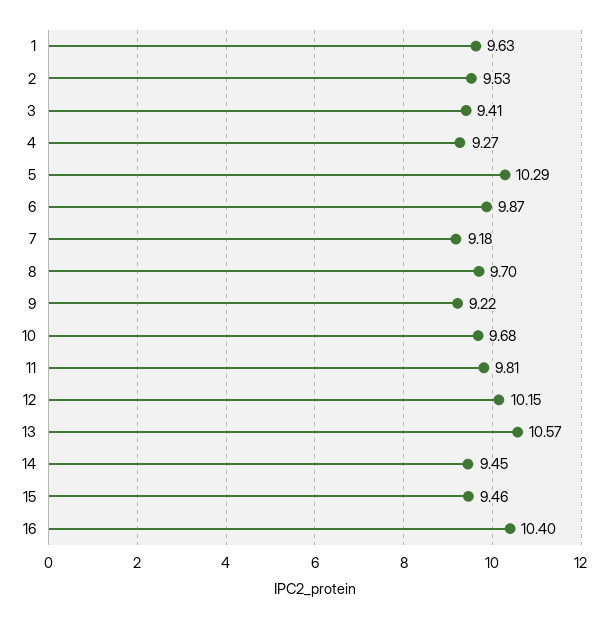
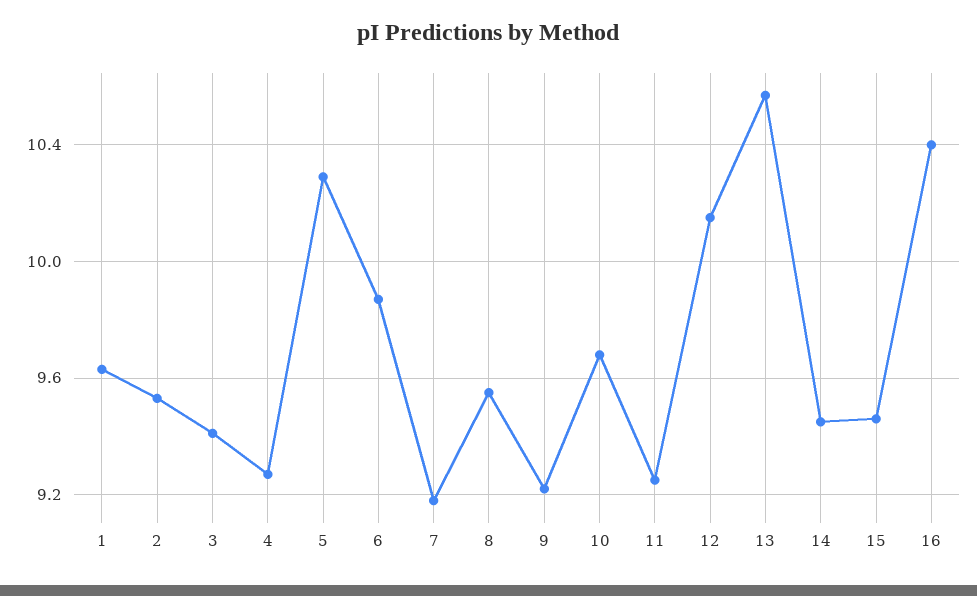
  {
    "1": 9.63,
    "2": 9.53,
    "3": 9.41,
    "4": 9.27,
    "5": 10.29,
    "6": 9.87,
    "7": 9.18,
-   "8": 9.7,
+   "8": 9.55,
    "9": 9.22,
    "10": 9.68,
-   "11": 9.81,
+   "11": 9.25,
    "12": 10.15,
    "13": 10.57,
    "14": 9.45,
    "15": 9.46,
    "16": 10.4
  }

